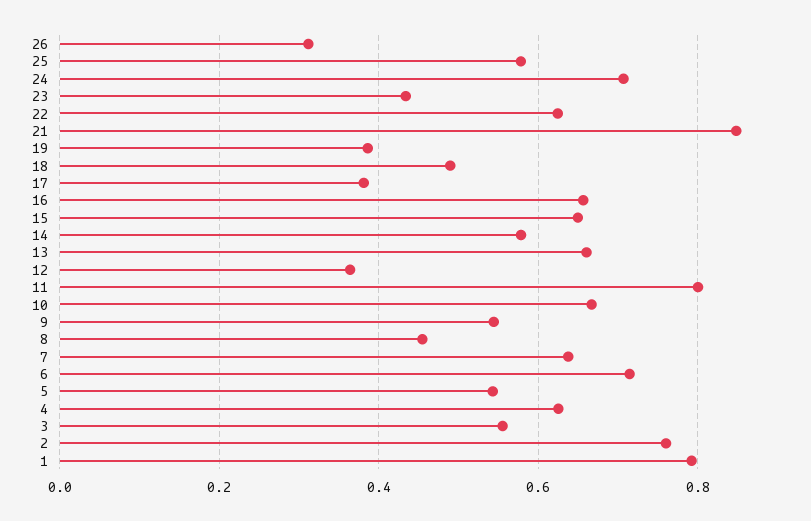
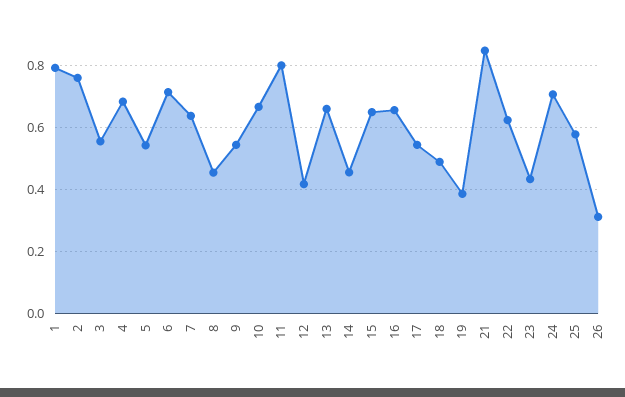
  {
    "26": 0.32,
    "25": 0.58,
    "24": 0.7,
    "23": 0.44,
    "22": 0.62,
    "21": 0.84,
    "19": 0.38,
    "18": 0.48,
-   "17": 0.38,
+   "17": 0.54,
    "16": 0.66,
    "15": 0.64,
-   "14": 0.58,
+   "14": 0.46,
    "13": 0.66,
-   "12": 0.36,
+   "12": 0.42,
    "11": 0.8,
    "10": 0.66,
    "9": 0.54,
    "8": 0.46,
    "7": 0.64,
    "6": 0.72,
    "5": 0.54,
-   "4": 0.62,
+   "4": 0.68,
    "3": 0.56,
    "2": 0.76,
    "1": 0.8
  }

